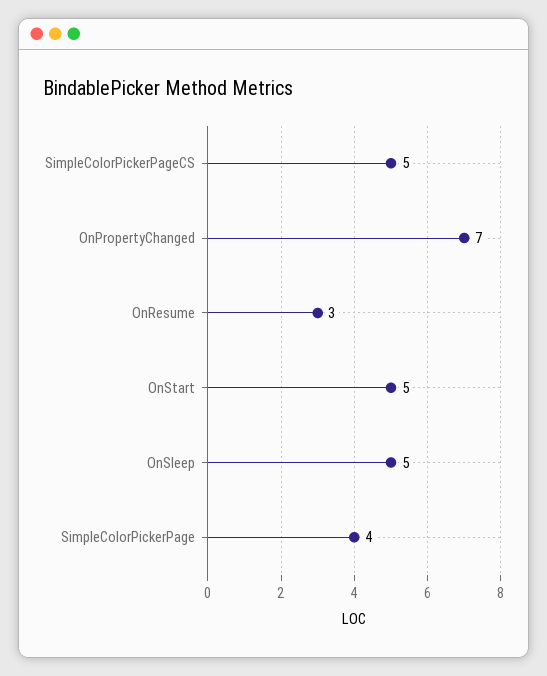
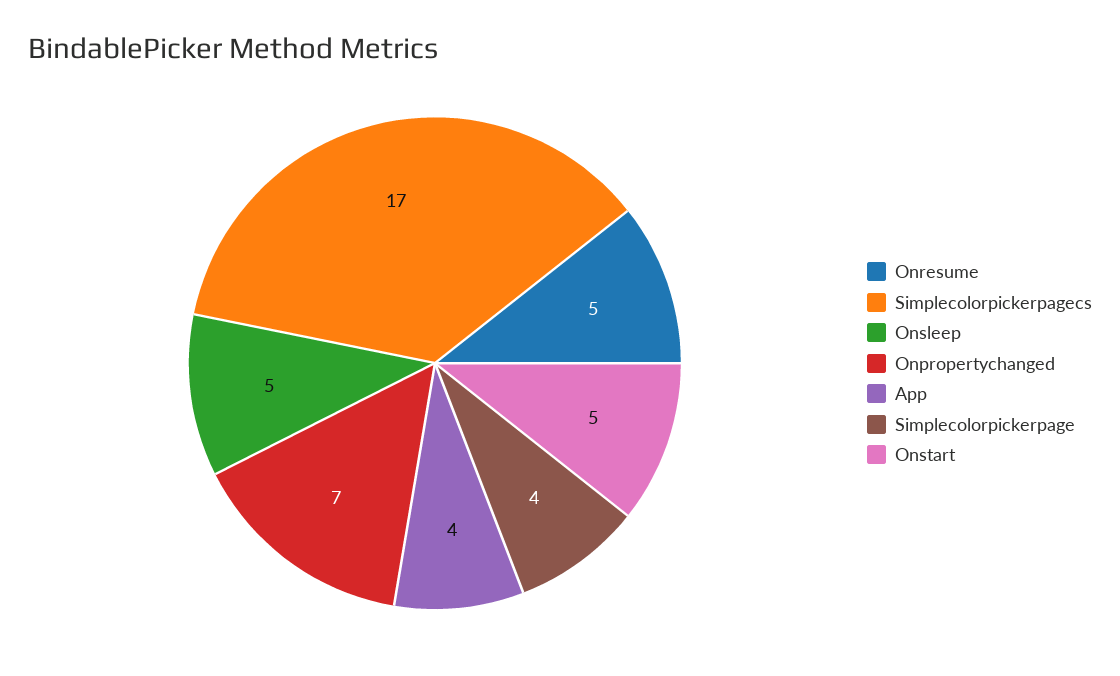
  {
-   "SimpleColorPickerPageCS": 5,
+   "SimpleColorPickerPageCS": 17,
    "OnPropertyChanged": 7,
-   "OnResume": 3,
+   "OnResume": 5,
    "OnStart": 5,
    "OnSleep": 5,
-   "SimpleColorPickerPage": 4
+   "SimpleColorPickerPage": 4,
+   "App": 4
  }

